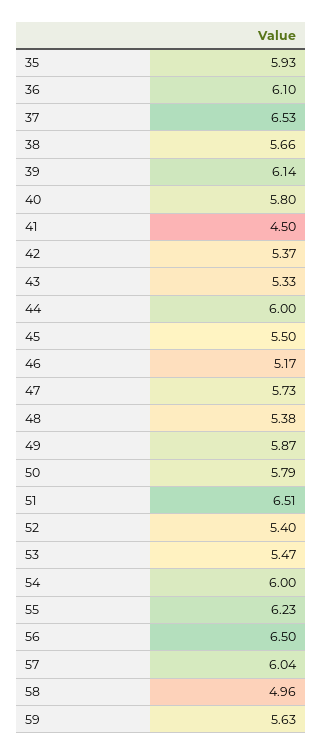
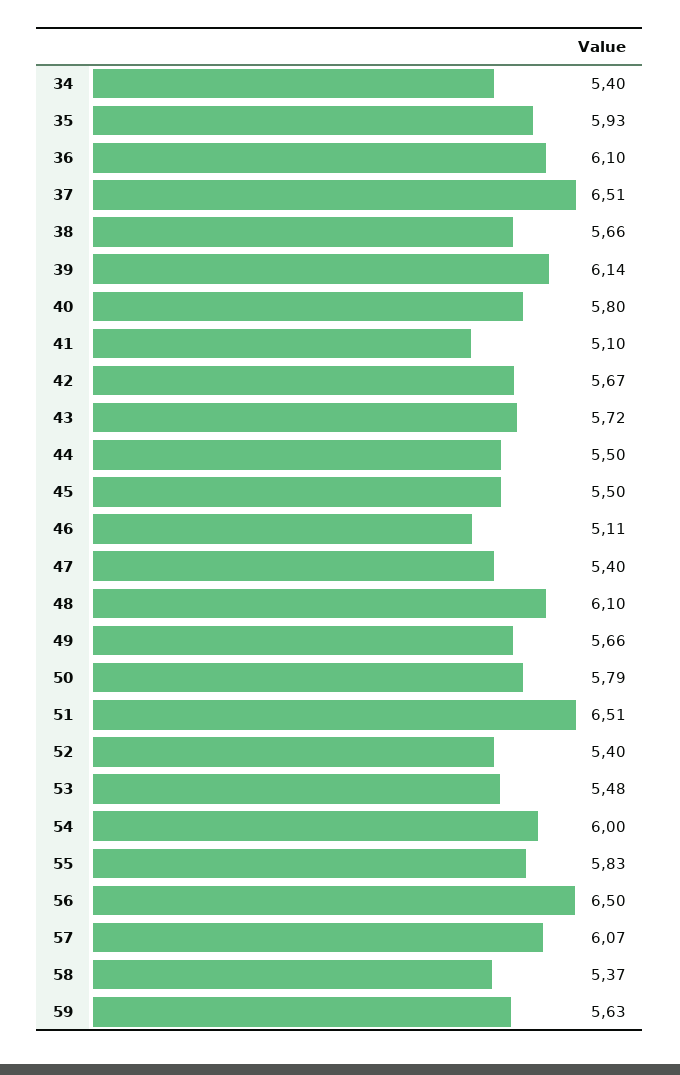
  {
    "35": 5.93,
    "36": 6.1,
-   "37": 6.53,
+   "37": 6.51,
    "38": 5.66,
    "39": 6.14,
    "40": 5.8,
-   "41": 4.5,
+   "41": 5.1,
-   "42": 5.37,
+   "42": 5.67,
-   "43": 5.33,
+   "43": 5.72,
-   "44": 6,
+   "44": 5.5,
    "45": 5.5,
-   "46": 5.17,
+   "46": 5.11,
-   "47": 5.73,
+   "47": 5.4,
-   "48": 5.38,
+   "48": 6.1,
-   "49": 5.87,
+   "49": 5.66,
    "50": 5.79,
    "51": 6.51,
    "52": 5.4,
-   "53": 5.47,
+   "53": 5.48,
    "54": 6,
-   "55": 6.23,
+   "55": 5.83,
    "56": 6.5,
-   "57": 6.04,
+   "57": 6.07,
-   "58": 4.96,
+   "58": 5.37,
-   "59": 5.63
+   "59": 5.63,
+   "34": 5.4
  }

